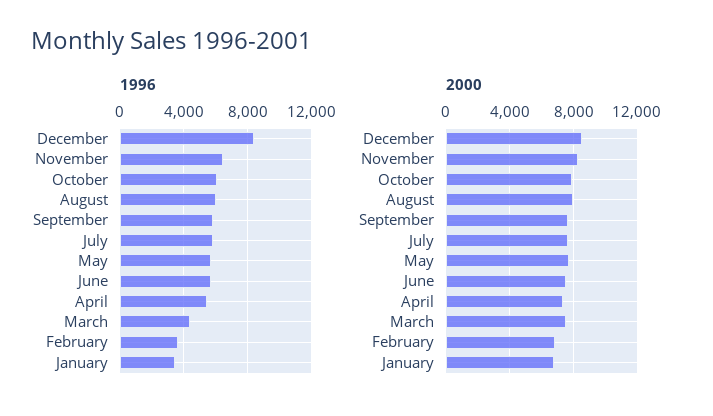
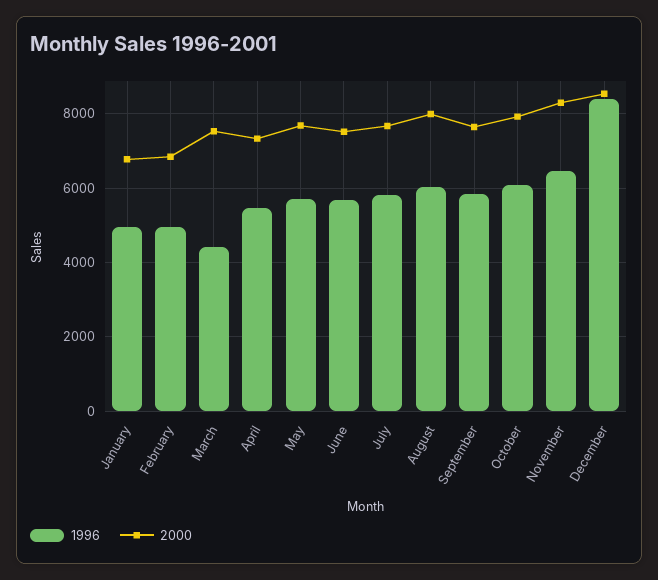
  {
    "1996": {
      "December": 8400,
      "November": 6400,
      "October": 6000,
      "August": 6000,
      "September": 5800,
      "July": 5800,
      "May": 5800,
      "June": 5600,
      "April": 5400,
      "March": 4400,
-     "February": 3500,
+     "February": 5000,
-     "January": 3500
+     "January": 5000
    },
    "2000": {
      "December": 8600,
      "November": 8200,
      "October": 8000,
      "August": 8000,
      "September": 7600,
      "July": 7600,
      "May": 7600,
      "June": 7600,
      "April": 7400,
      "March": 7600,
      "February": 6800,
      "January": 6800
    }
  }

